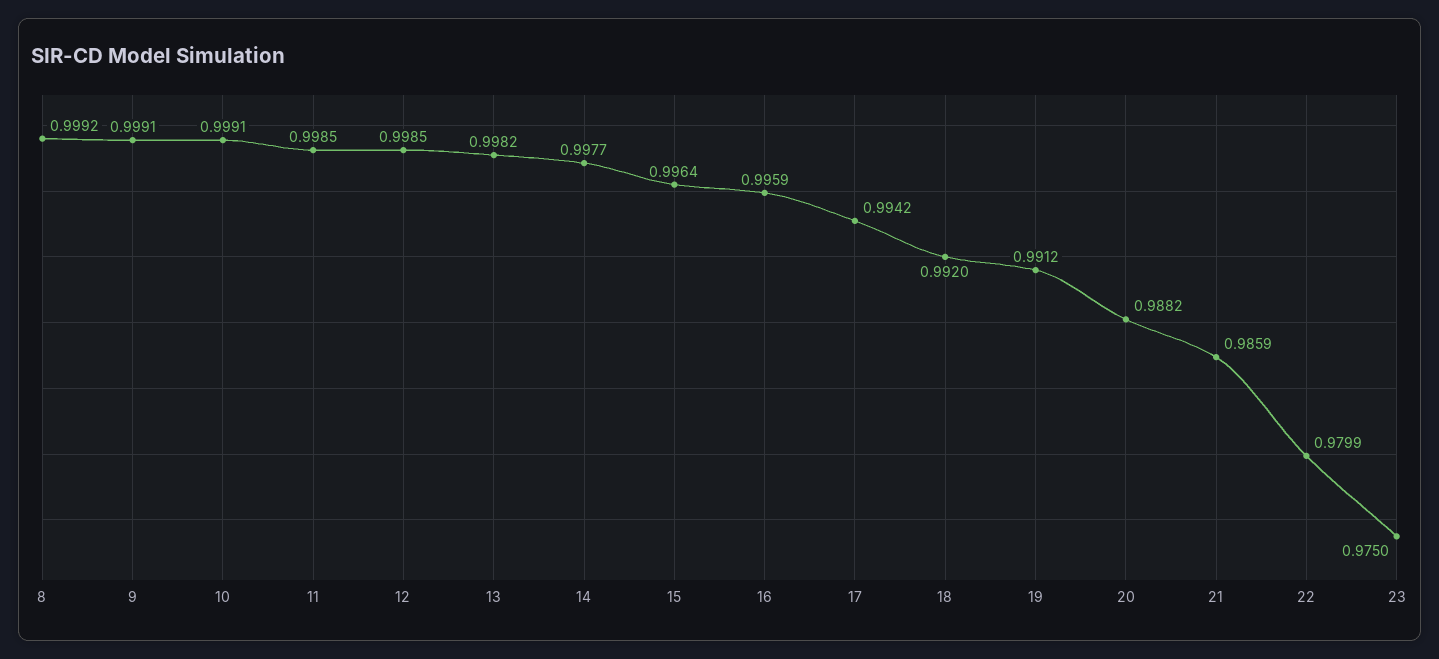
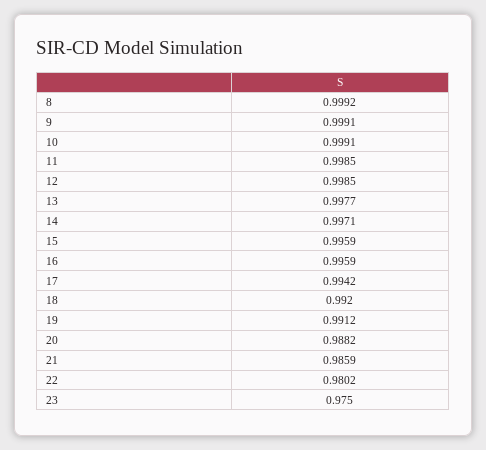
  {
    "8": 0.9992,
    "9": 0.9991,
    "10": 0.9991,
    "11": 0.9985,
    "12": 0.9985,
-   "13": 0.9982,
+   "13": 0.9977,
-   "14": 0.9977,
+   "14": 0.9971,
-   "15": 0.9964,
+   "15": 0.9959,
    "16": 0.9959,
    "17": 0.9942,
    "18": 0.992,
    "19": 0.9912,
    "20": 0.9882,
    "21": 0.9859,
-   "22": 0.9799,
+   "22": 0.9802,
    "23": 0.975
  }

